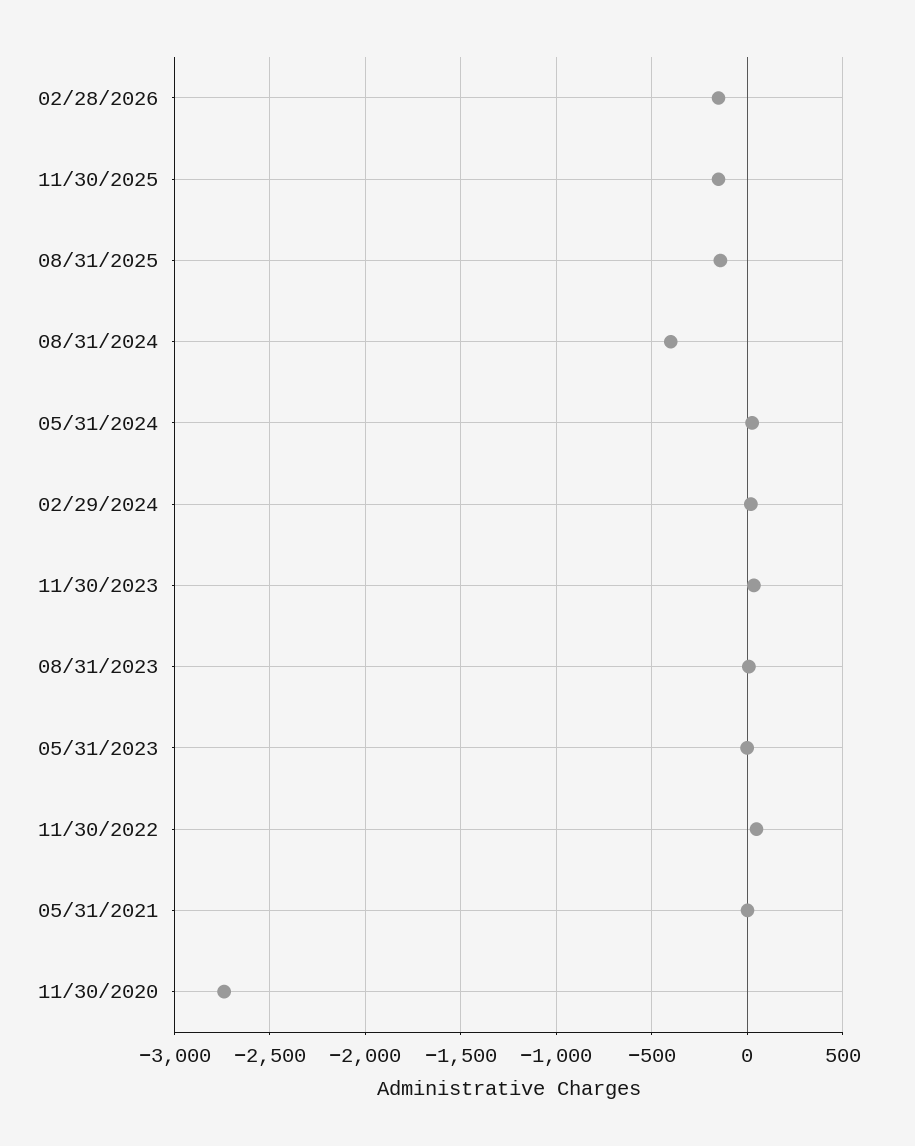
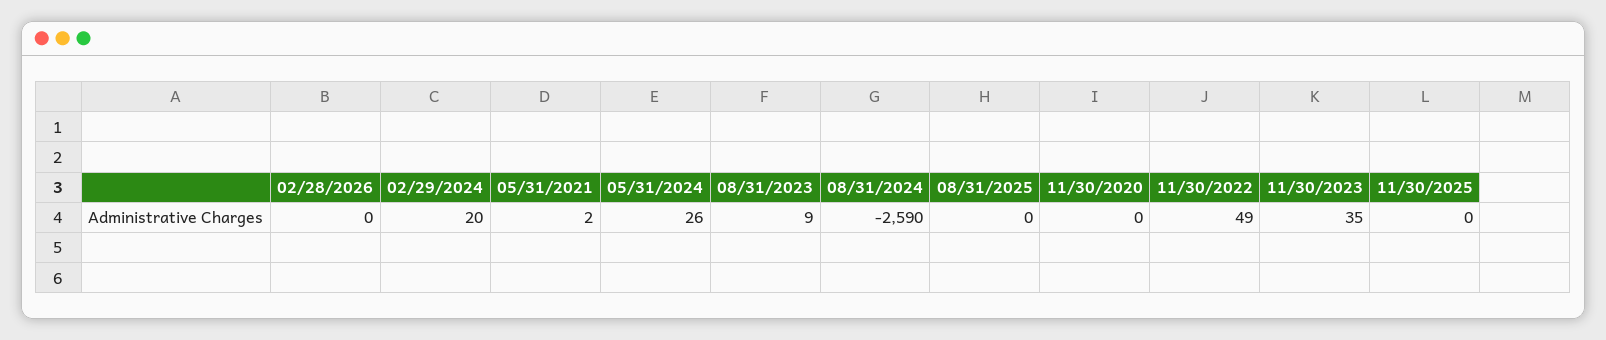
  {
-   "02/28/2026": -150,
+   "02/28/2026": 0,
-   "11/30/2025": -150,
+   "11/30/2025": 0,
-   "08/31/2025": -150,
+   "08/31/2025": 0,
-   "08/31/2024": -400,
+   "08/31/2024": -2590,
    "05/31/2024": 26,
    "02/29/2024": 20,
    "11/30/2023": 35,
    "08/31/2023": 9,
-   "05/31/2023": 0,
    "11/30/2022": 49,
    "05/31/2021": 2,
-   "11/30/2020": -2750
+   "11/30/2020": 0
  }

